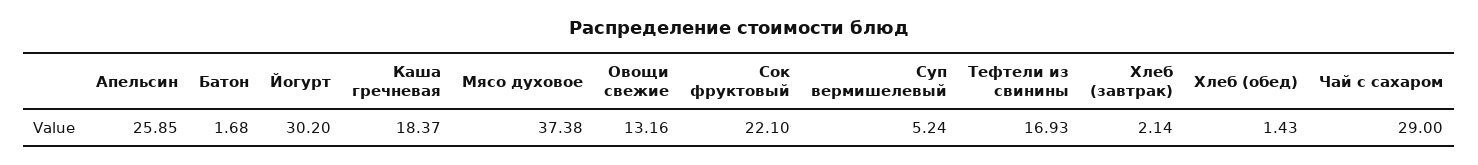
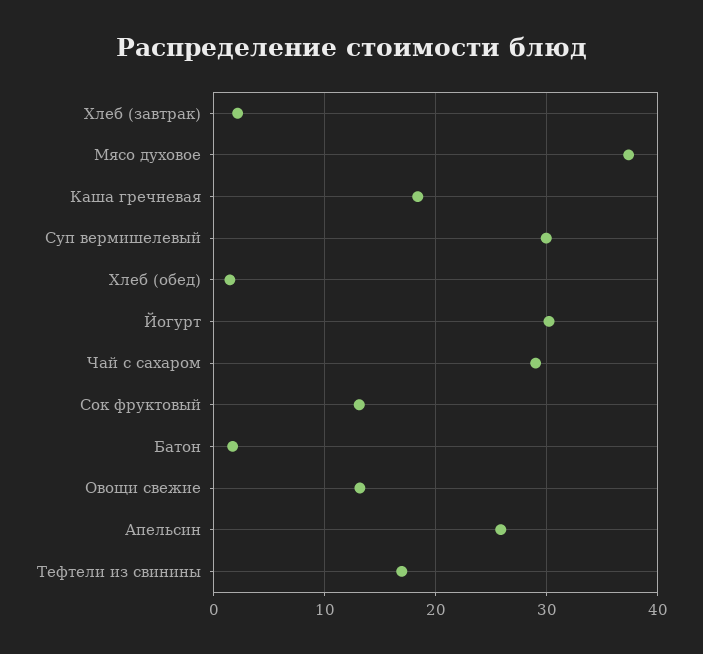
  {
    "Апельсин": 25.85,
    "Батон": 1.68,
    "Йогурт": 30.2,
    "Каша гречневая": 18.37,
    "Мясо духовое": 37.38,
    "Овощи свежие": 13.16,
-   "Сок фруктовый": 22.1,
+   "Сок фруктовый": 13,
-   "Суп вермишелевый": 5.24,
+   "Суп вермишелевый": 30,
    "Тефтели из свинины": 16.93,
    "Хлеб (завтрак)": 2.14,
    "Хлеб (обед)": 1.43,
    "Чай с сахаром": 29
  }

